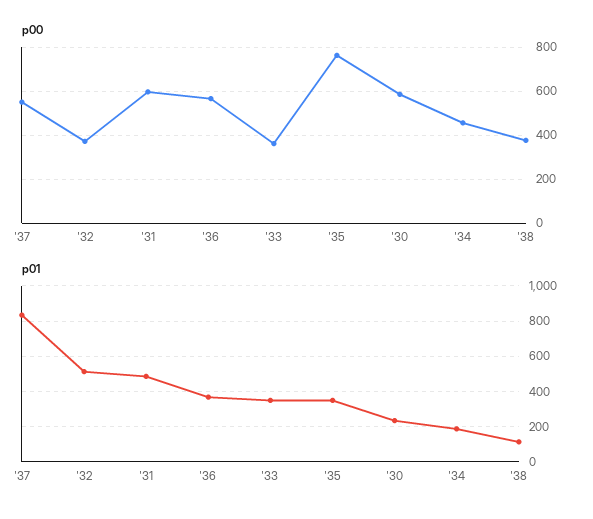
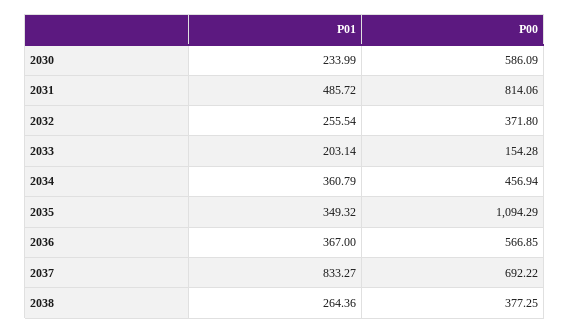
  {
    "p00": {
-     "'37": 550,
+     "'37": 692.22,
      "'32": 371.8,
-     "'31": 600,
+     "'31": 814.06,
      "'36": 566.85,
-     "'33": 350,
+     "'33": 154.28,
-     "'35": 750,
+     "'35": 1094.29,
      "'30": 586.09,
      "'34": 456.94,
      "'38": 377.25
    },
    "p01": {
      "'37": 833.27,
-     "'32": 500,
+     "'32": 255.54,
      "'31": 485.72,
      "'36": 367,
-     "'33": 350,
+     "'33": 203.14,
      "'35": 349.32,
      "'30": 233.99,
-     "'34": 200,
+     "'34": 360.79,
-     "'38": 100
+     "'38": 264.36
    }
  }

